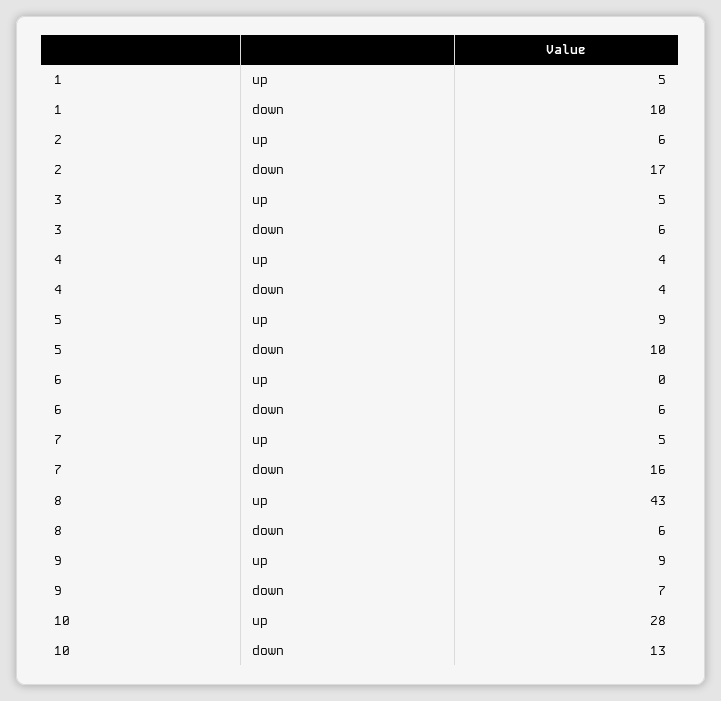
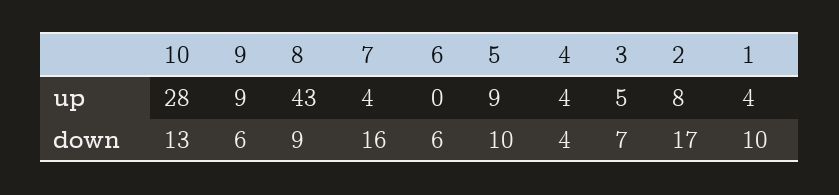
  {
    "1": {
-     "up": 5,
+     "up": 4,
      "down": 10
    },
    "2": {
-     "up": 6,
+     "up": 8,
      "down": 17
    },
    "3": {
      "up": 5,
-     "down": 6
+     "down": 7
    },
    "4": {
      "up": 4,
      "down": 4
    },
    "5": {
      "up": 9,
      "down": 10
    },
    "6": {
      "up": 0,
      "down": 6
    },
    "7": {
-     "up": 5,
+     "up": 4,
      "down": 16
    },
    "8": {
      "up": 43,
-     "down": 6
+     "down": 9
    },
    "9": {
      "up": 9,
-     "down": 7
+     "down": 6
    },
    "10": {
      "up": 28,
      "down": 13
    }
  }

